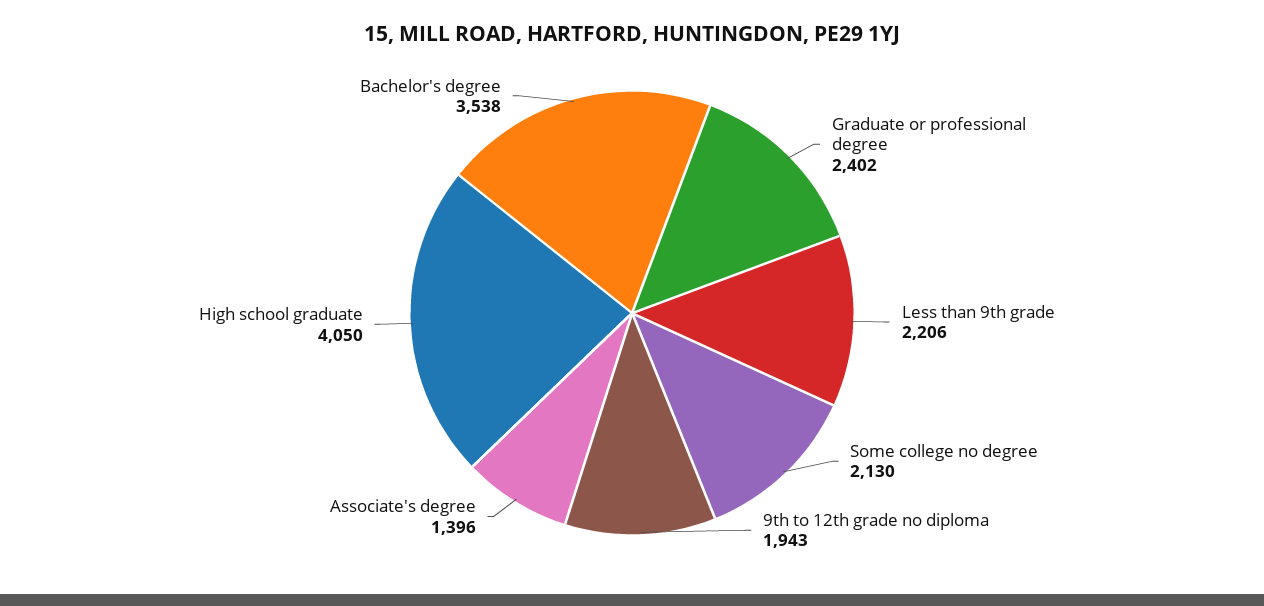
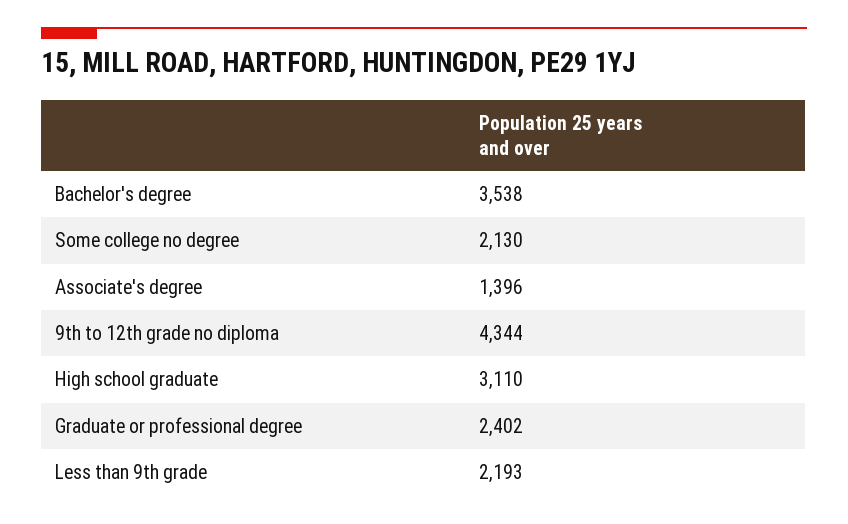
  {
    "Graduate or professional degree": 2402,
-   "Less than 9th grade": 2206,
+   "Less than 9th grade": 2193,
    "Some college no degree": 2130,
-   "9th to 12th grade no diploma": 1943,
+   "9th to 12th grade no diploma": 4344,
    "Associate's degree": 1396,
-   "High school graduate": 4050,
+   "High school graduate": 3110,
    "Bachelor's degree": 3538
  }

